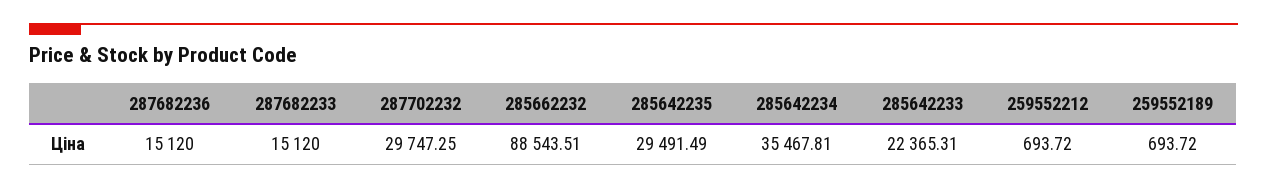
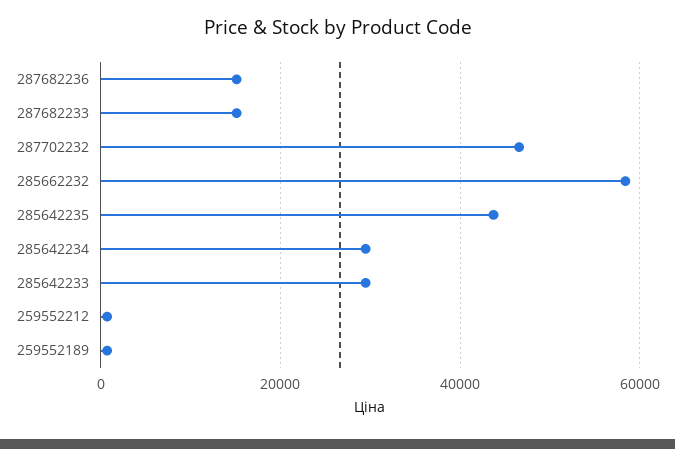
  {
    "287682236": 15120,
    "287682233": 15120,
-   "287702232": 29747.25,
+   "287702232": 46000,
-   "285662232": 88543.51,
+   "285662232": 58000,
-   "285642235": 29491.49,
+   "285642235": 44000,
-   "285642234": 35467.81,
+   "285642234": 30000,
-   "285642233": 22365.31,
+   "285642233": 30000,
    "259552212": 693.72,
    "259552189": 693.72
  }

